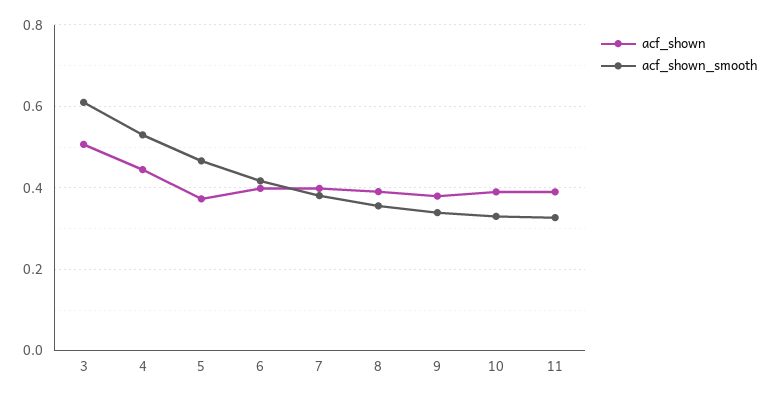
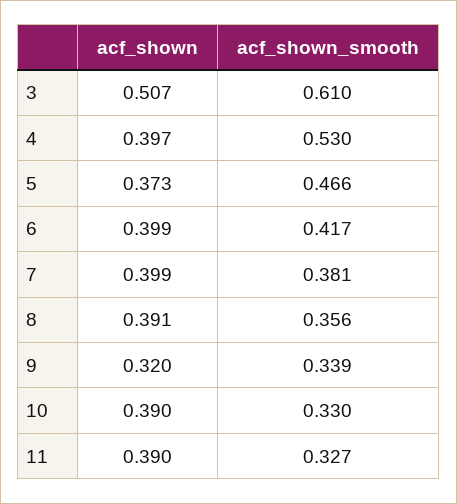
  {
    "acf_shown": {
      "3": 0.507,
-     "4": 0.44,
+     "4": 0.397,
      "5": 0.373,
      "6": 0.399,
      "7": 0.399,
      "8": 0.391,
-     "9": 0.38,
+     "9": 0.32,
      "10": 0.39,
      "11": 0.39
    },
    "acf_shown_smooth": {
      "3": 0.61,
      "4": 0.53,
      "5": 0.466,
      "6": 0.417,
      "7": 0.381,
      "8": 0.356,
      "9": 0.339,
      "10": 0.33,
      "11": 0.327
    }
  }

